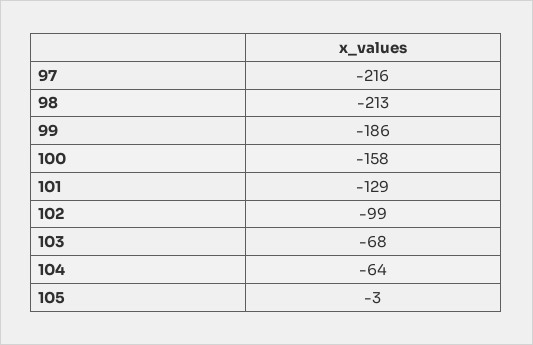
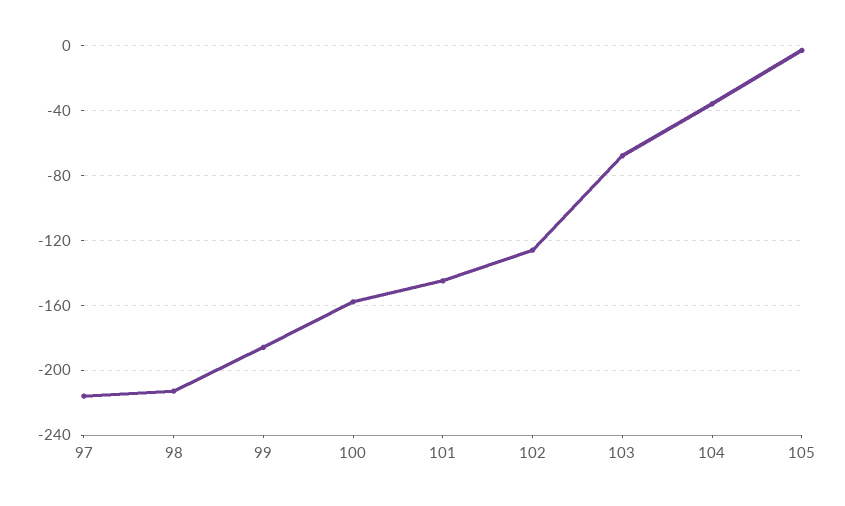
  {
    "97": -216,
    "98": -213,
    "99": -186,
    "100": -158,
-   "101": -129,
+   "101": -145,
-   "102": -99,
+   "102": -125,
    "103": -68,
-   "104": -64,
+   "104": -35,
    "105": -3
  }

